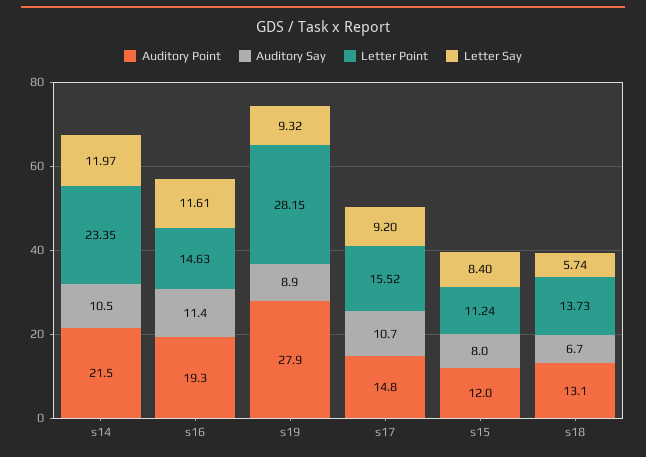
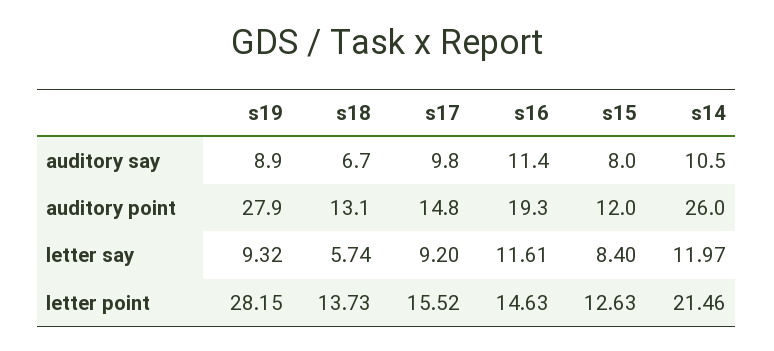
  {
    "Auditory Point": {
-     "s14": 21.5,
+     "s14": 26,
      "s16": 19.3,
      "s19": 27.9,
      "s17": 14.8,
      "s15": 12,
      "s18": 13.1
    },
    "Auditory Say": {
      "s14": 10.5,
      "s16": 11.4,
      "s19": 8.9,
-     "s17": 10.7,
+     "s17": 9.8,
      "s15": 8,
      "s18": 6.7
    },
    "Letter Point": {
-     "s14": 23.35,
+     "s14": 21.46,
      "s16": 14.63,
      "s19": 28.15,
      "s17": 15.52,
-     "s15": 11.24,
+     "s15": 12.63,
      "s18": 13.73
    },
    "Letter Say": {
      "s14": 11.97,
      "s16": 11.61,
      "s19": 9.32,
      "s17": 9.2,
      "s15": 8.4,
      "s18": 5.74
    }
  }

